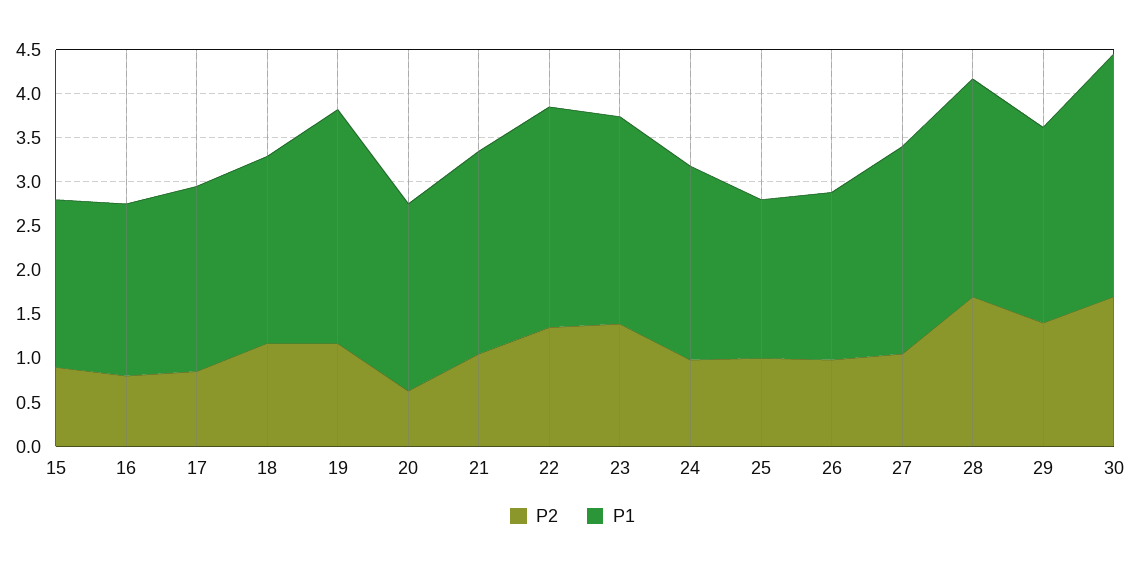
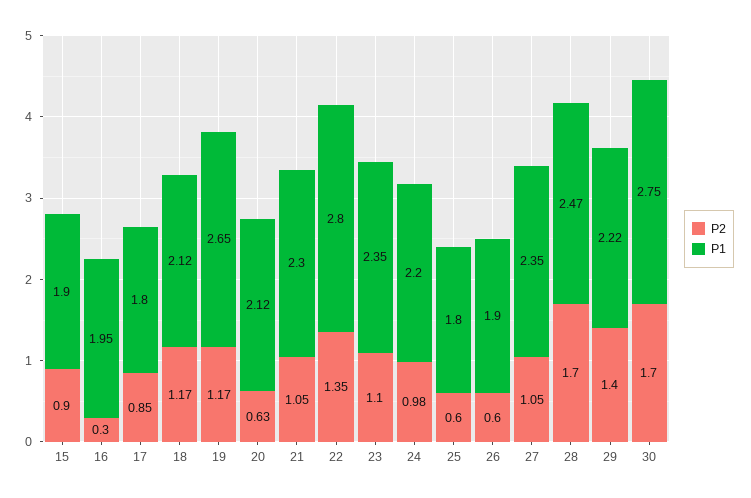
  {
    "P2": {
      "15": 0.9,
-     "16": 0.8,
+     "16": 0.3,
      "17": 0.85,
      "18": 1.17,
      "19": 1.17,
      "20": 0.63,
      "21": 1.05,
      "22": 1.35,
-     "23": 1.4,
+     "23": 1.1,
      "24": 0.98,
-     "25": 1,
+     "25": 0.6,
-     "26": 1,
+     "26": 0.6,
      "27": 1.05,
      "28": 1.7,
      "29": 1.4,
      "30": 1.7
    },
    "P1": {
      "15": 1.9,
      "16": 1.95,
-     "17": 2.1,
+     "17": 1.8,
      "18": 2.12,
      "19": 2.65,
      "20": 2.12,
      "21": 2.3,
-     "22": 2.5,
+     "22": 2.8,
      "23": 2.35,
      "24": 2.2,
      "25": 1.8,
      "26": 1.9,
      "27": 2.35,
      "28": 2.47,
      "29": 2.22,
      "30": 2.75
    }
  }

